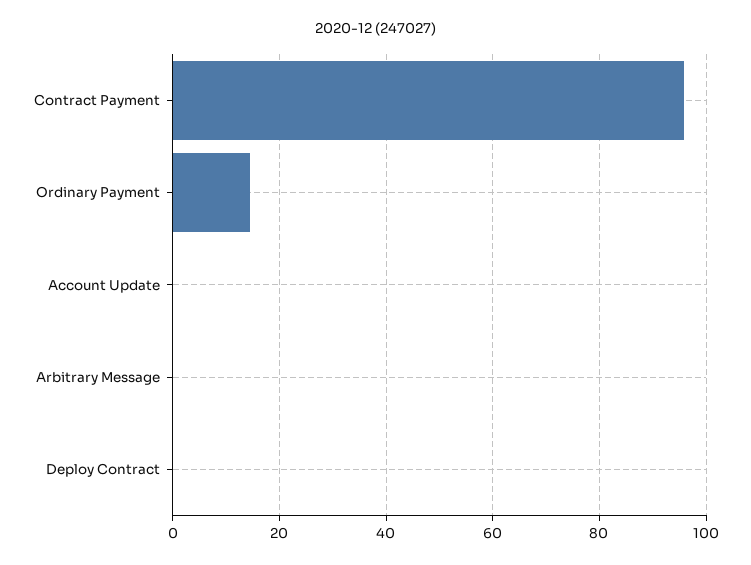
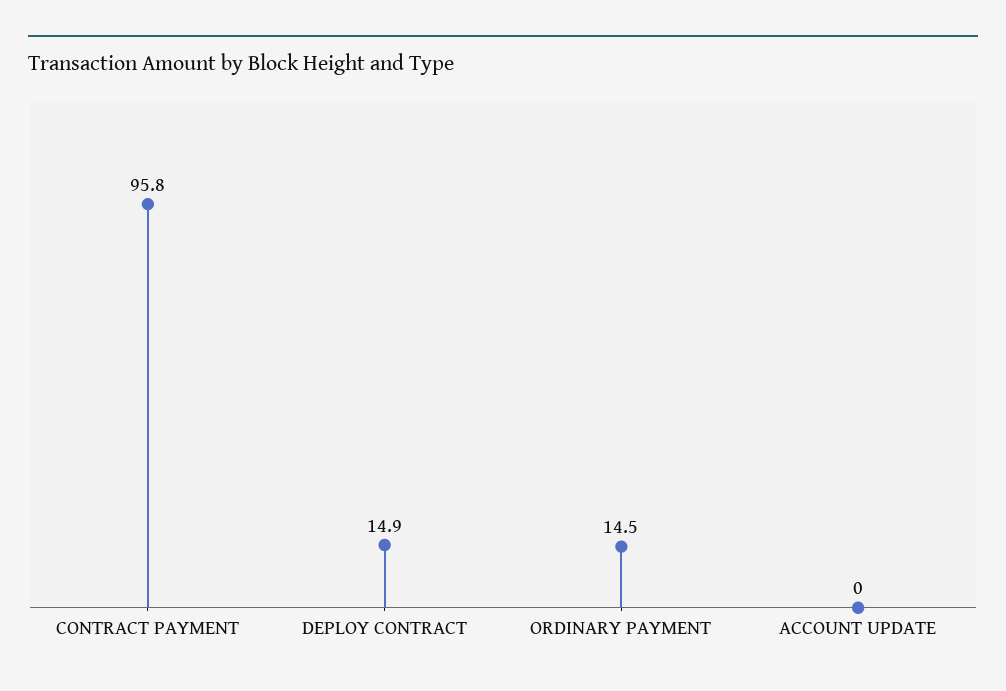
  {
    "Contract Payment": 95.8,
    "Ordinary Payment": 14.5,
    "Account Update": 0,
-   "Arbitrary Message": 0,
-   "Deploy Contract": 0
+   "Deploy Contract": 14.9
  }

